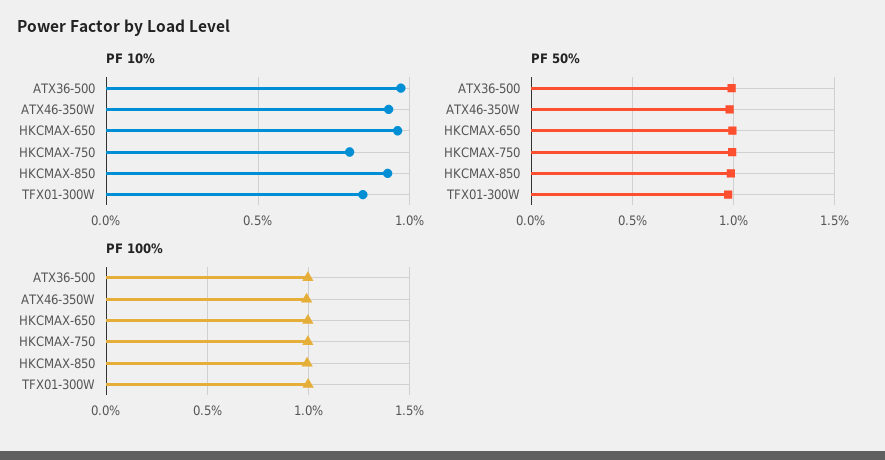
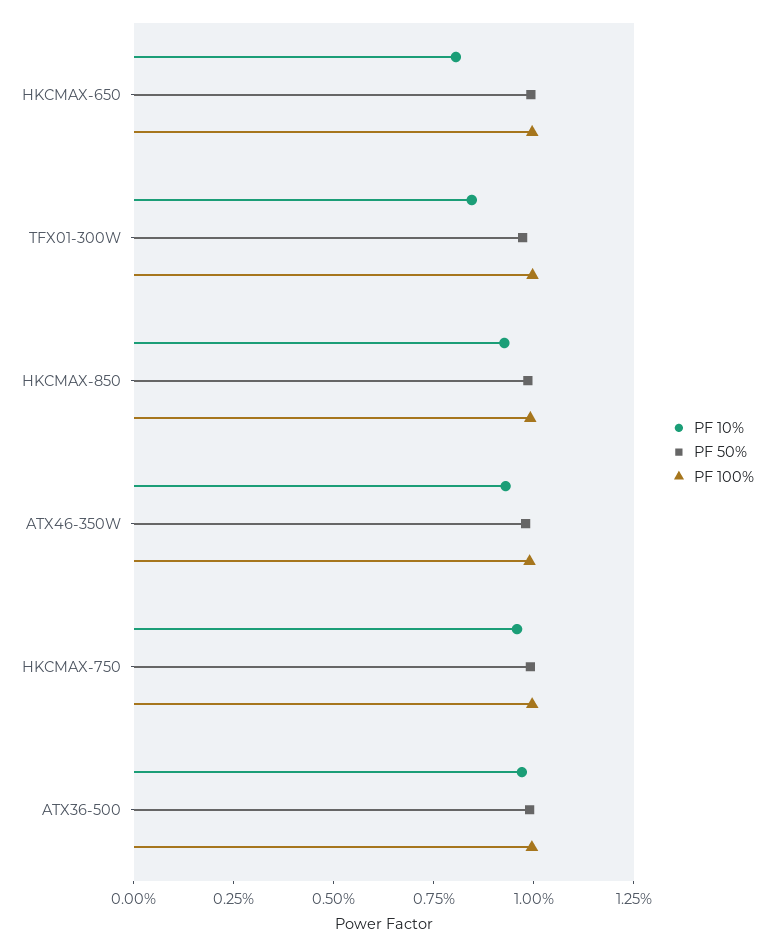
  {
    "PF 10%": {
      "ATX36-500": 0.95,
      "ATX46-350W": 0.95,
-     "HKCMAX-650": 0.95,
+     "HKCMAX-650": 0.8,
-     "HKCMAX-750": 0.8,
+     "HKCMAX-750": 0.95,
      "HKCMAX-850": 0.95,
      "TFX01-300W": 0.85
    },
    "PF 50%": {
      "ATX36-500": 1,
      "ATX46-350W": 1,
      "HKCMAX-650": 1,
      "HKCMAX-750": 1,
      "HKCMAX-850": 1,
      "TFX01-300W": 0.95
    },
    "PF 100%": {
      "ATX36-500": 1,
      "ATX46-350W": 1,
      "HKCMAX-650": 1,
      "HKCMAX-750": 1,
      "HKCMAX-850": 1,
      "TFX01-300W": 1
    }
  }

